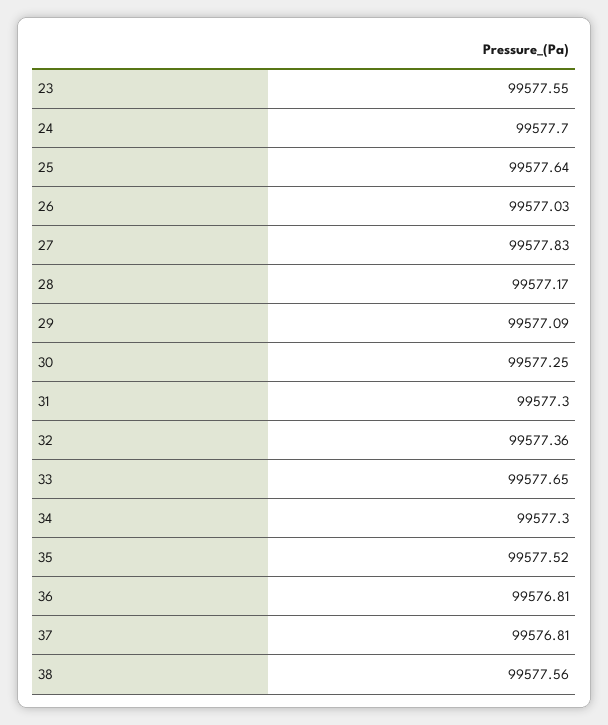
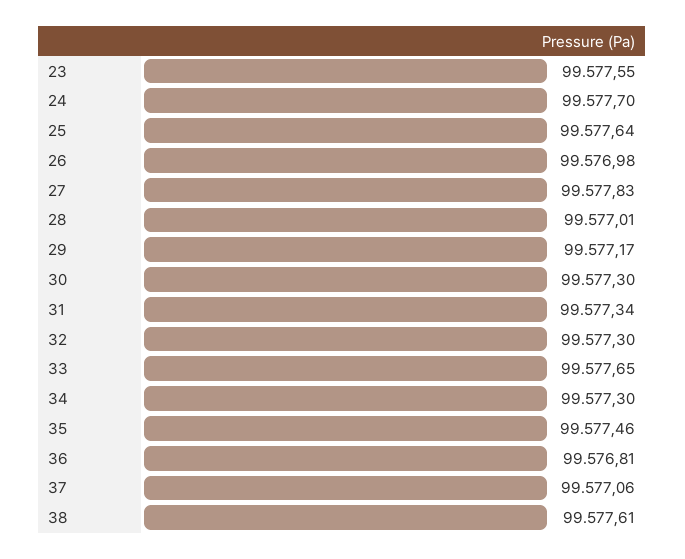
  {
    "23": 99577.55,
    "24": 99577.7,
    "25": 99577.64,
-   "26": 99577.03,
+   "26": 99576.98,
    "27": 99577.83,
-   "28": 99577.17,
+   "28": 99577.01,
-   "29": 99577.09,
+   "29": 99577.17,
-   "30": 99577.25,
+   "30": 99577.3,
-   "31": 99577.3,
+   "31": 99577.34,
-   "32": 99577.36,
+   "32": 99577.3,
    "33": 99577.65,
    "34": 99577.3,
-   "35": 99577.52,
+   "35": 99577.46,
    "36": 99576.81,
-   "37": 99576.81,
+   "37": 99577.06,
-   "38": 99577.56
+   "38": 99577.61
  }

